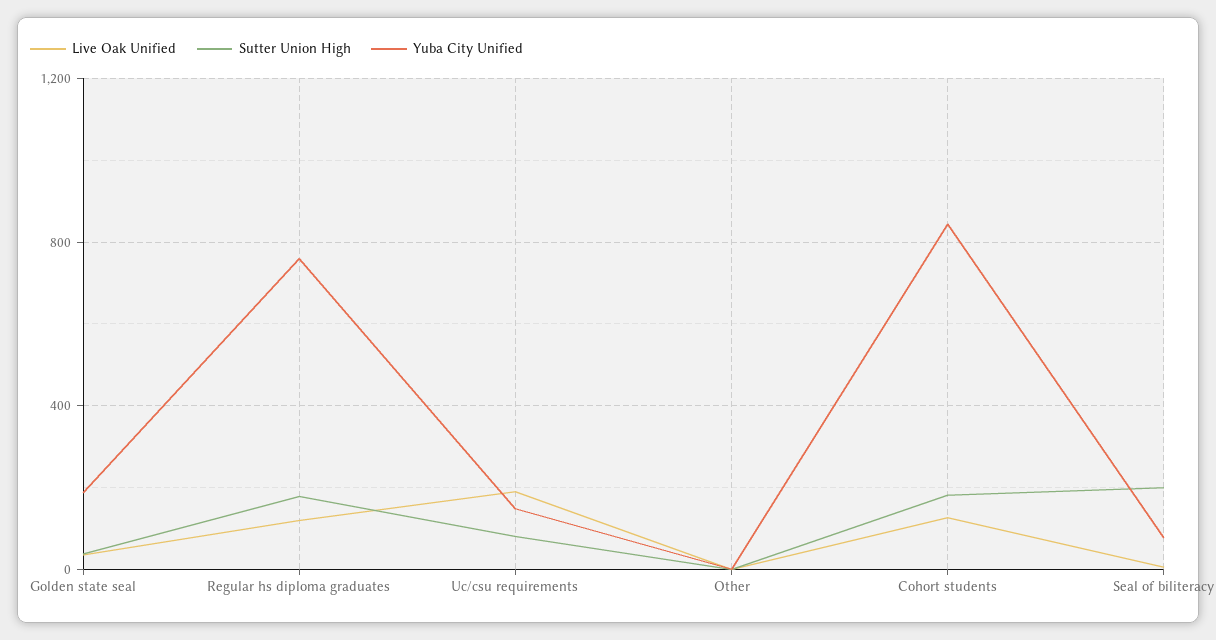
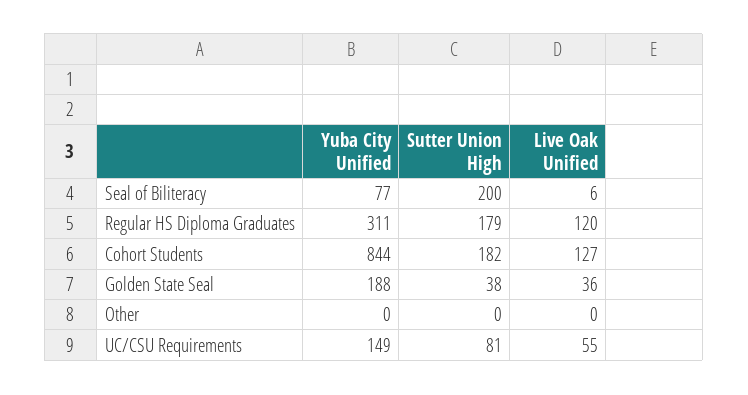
  {
    "Live Oak Unified": {
      "Golden state seal": 36,
      "Regular hs diploma graduates": 120,
-     "Uc/csu requirements": 200,
+     "Uc/csu requirements": 55,
      "Other": 0,
      "Cohort students": 127,
      "Seal of biliteracy": 6
    },
    "Sutter Union High": {
      "Golden state seal": 38,
      "Regular hs diploma graduates": 179,
      "Uc/csu requirements": 81,
      "Other": 0,
      "Cohort students": 182,
      "Seal of biliteracy": 200
    },
    "Yuba City Unified": {
      "Golden state seal": 188,
-     "Regular hs diploma graduates": 750,
+     "Regular hs diploma graduates": 311,
      "Uc/csu requirements": 149,
      "Other": 0,
      "Cohort students": 844,
      "Seal of biliteracy": 77
    }
  }

